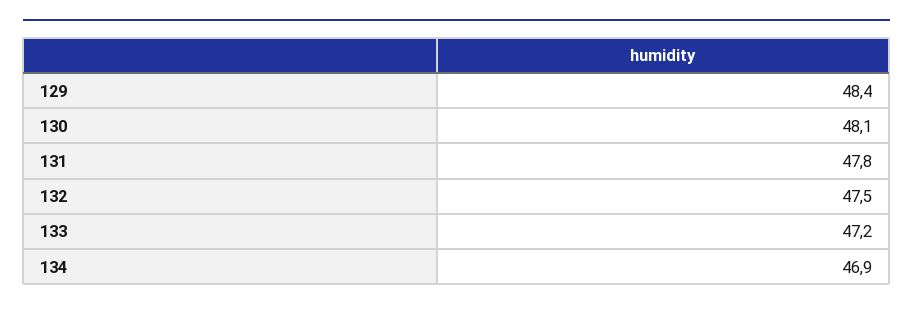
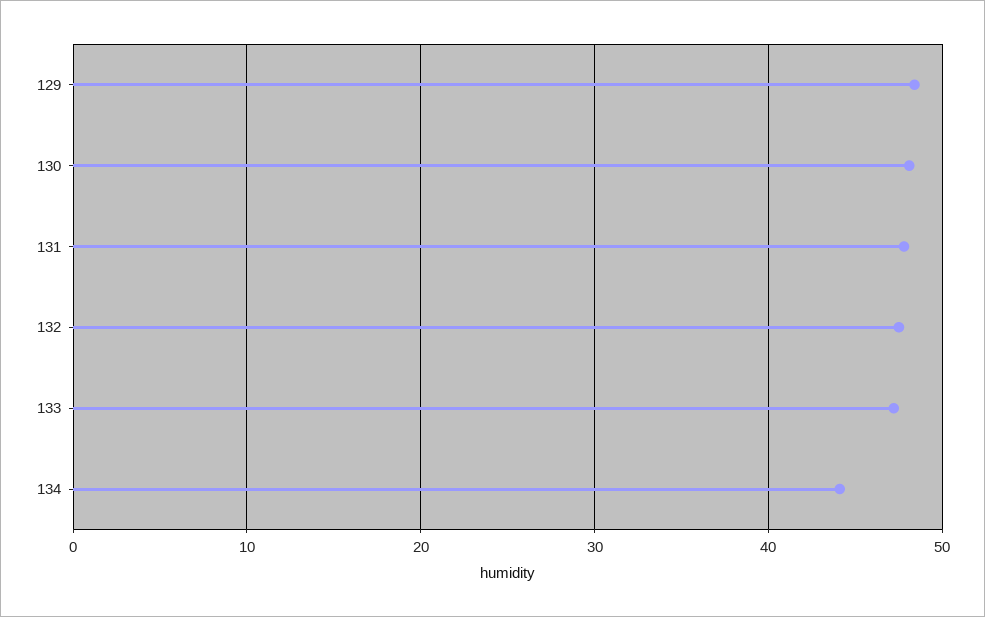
  {
    "129": 48.4,
    "130": 48.1,
    "131": 47.8,
    "132": 47.5,
    "133": 47.2,
-   "134": 46.9
+   "134": 44
  }

